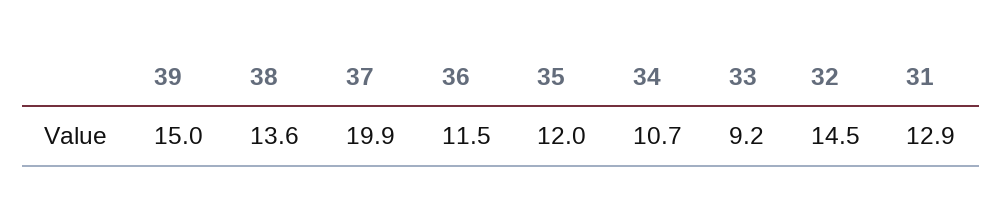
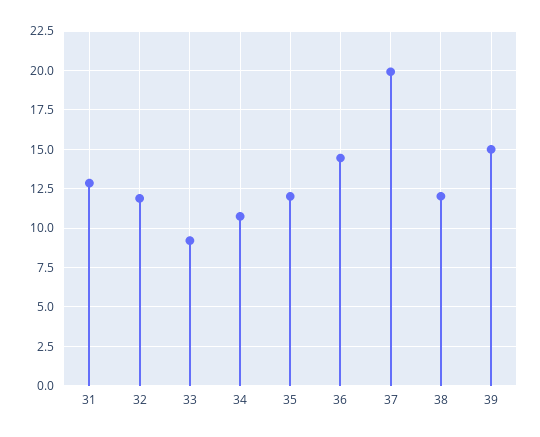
  {
    "39": 15,
-   "38": 13.6,
+   "38": 12,
    "37": 19.9,
-   "36": 11.5,
+   "36": 14.5,
    "35": 12,
    "34": 10.7,
    "33": 9.2,
-   "32": 14.5,
+   "32": 12,
    "31": 12.9
  }

